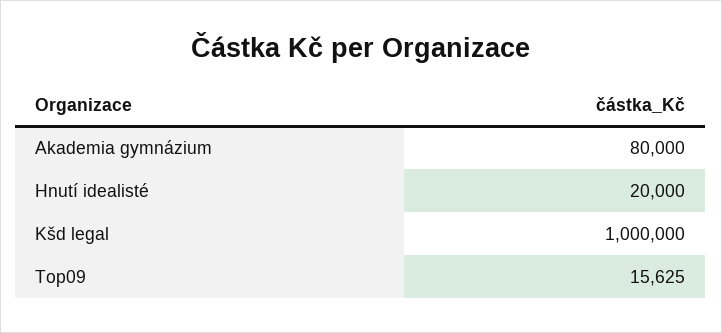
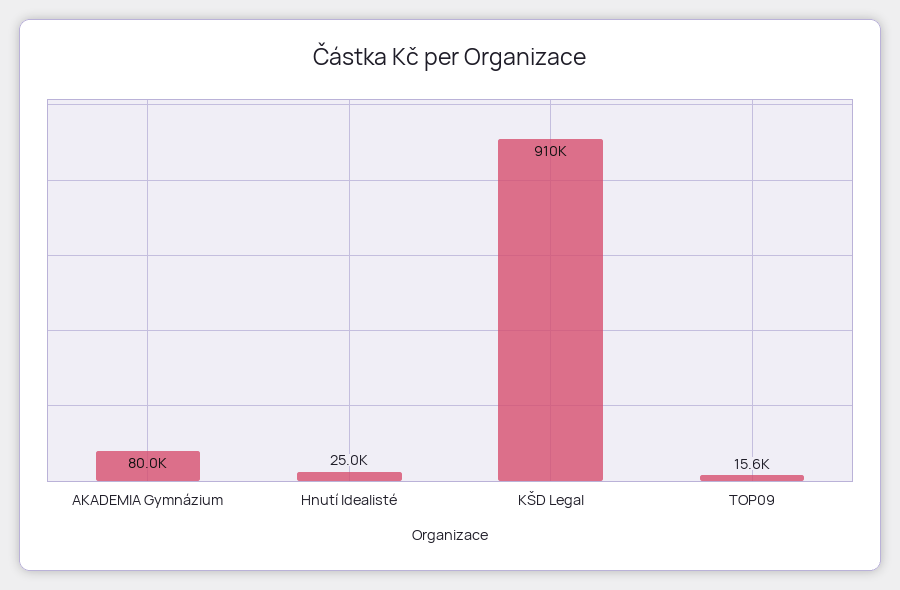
  {
    "Akademia gymnázium": 80000,
-   "Hnutí idealisté": 20000,
+   "Hnutí idealisté": 25000,
-   "Kšd legal": 1000000,
+   "Kšd legal": 910000,
    "Top09": 15625
  }

